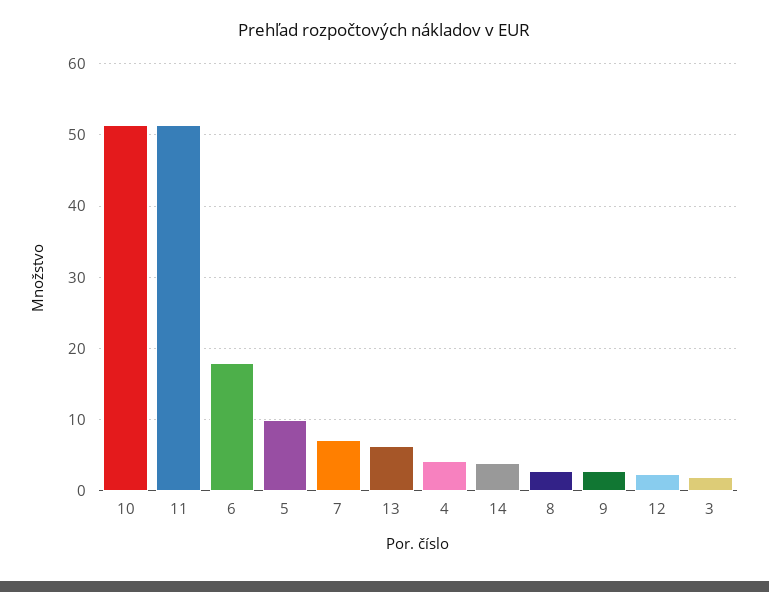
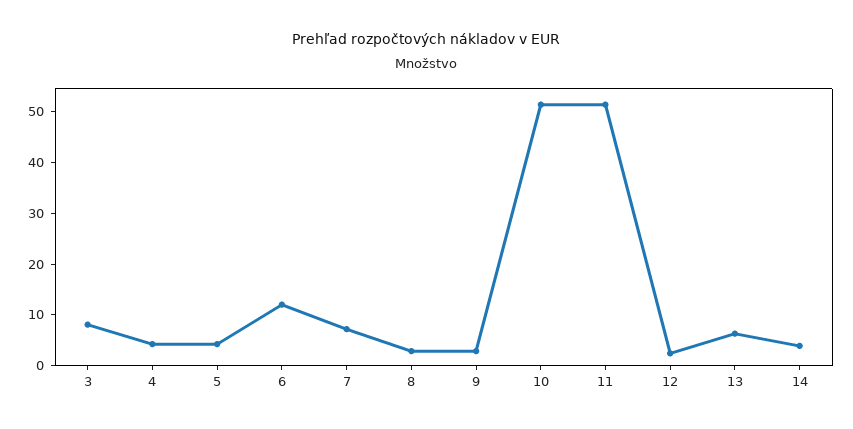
  {
    "10": 51,
    "11": 51,
-   "6": 18,
+   "6": 12,
-   "5": 10,
+   "5": 4,
    "7": 7,
    "13": 6,
    "4": 4,
    "14": 4,
    "8": 3,
    "9": 3,
    "12": 2,
-   "3": 2
+   "3": 8
  }

